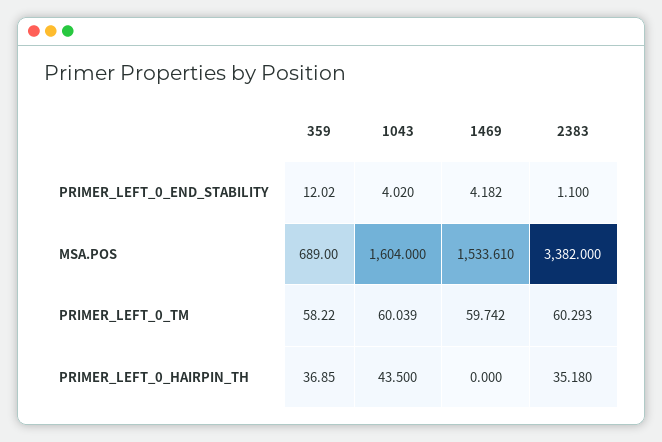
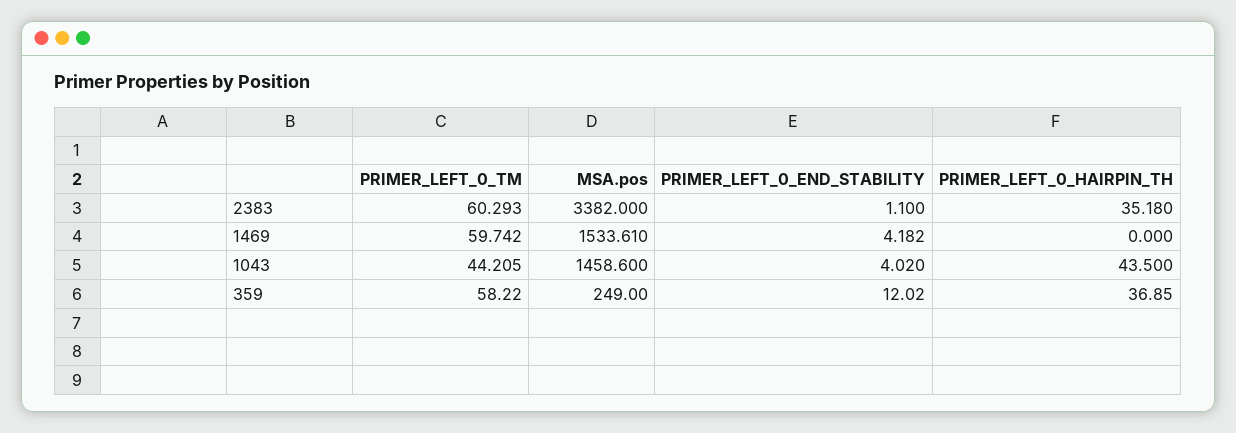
  {
    "359": {
      "PRIMER_LEFT_0_END_STABILITY": 12.02,
-     "MSA.POS": 689,
+     "MSA.POS": 249,
      "PRIMER_LEFT_0_TM": 58.22,
      "PRIMER_LEFT_0_HAIRPIN_TH": 36.85
    },
    "1043": {
      "PRIMER_LEFT_0_END_STABILITY": 4.02,
-     "MSA.POS": 1604,
+     "MSA.POS": 1458.6,
-     "PRIMER_LEFT_0_TM": 60.039,
+     "PRIMER_LEFT_0_TM": 44.205,
      "PRIMER_LEFT_0_HAIRPIN_TH": 43.5
    },
    "1469": {
      "PRIMER_LEFT_0_END_STABILITY": 4.182,
      "MSA.POS": 1533.61,
      "PRIMER_LEFT_0_TM": 59.742,
      "PRIMER_LEFT_0_HAIRPIN_TH": 0
    },
    "2383": {
      "PRIMER_LEFT_0_END_STABILITY": 1.1,
      "MSA.POS": 3382,
      "PRIMER_LEFT_0_TM": 60.293,
      "PRIMER_LEFT_0_HAIRPIN_TH": 35.18
    }
  }

